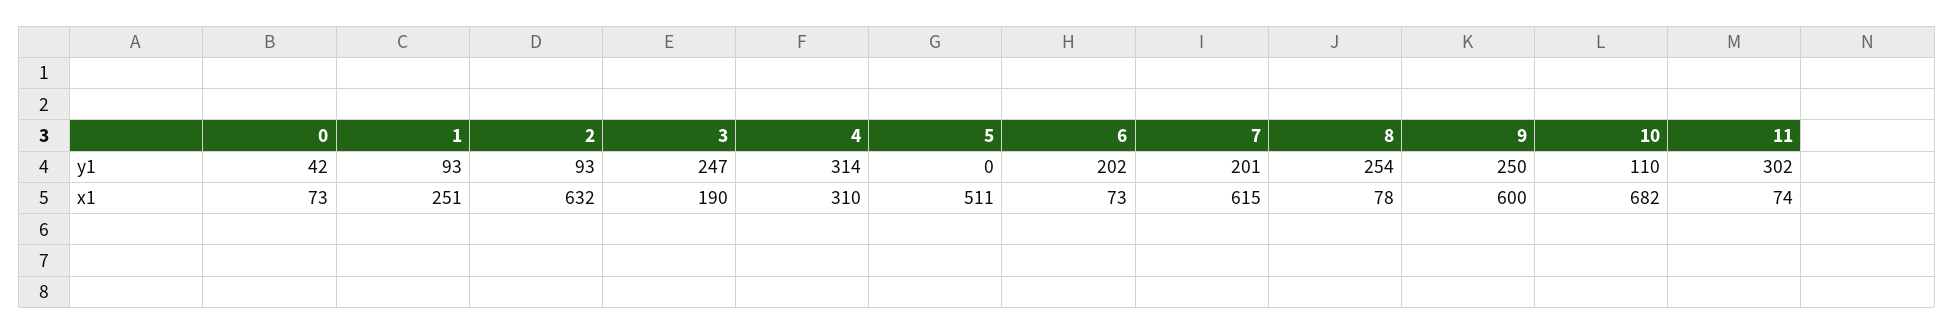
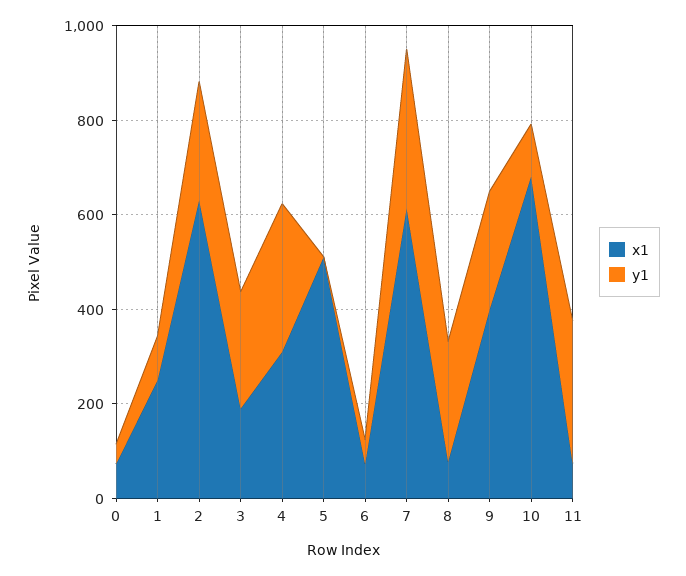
  {
    "y1": {
      "0": 42,
      "1": 93,
-     "2": 93,
+     "2": 250,
      "3": 247,
      "4": 314,
      "5": 0,
-     "6": 202,
+     "6": 50,
-     "7": 201,
+     "7": 350,
      "8": 254,
      "9": 250,
      "10": 110,
      "11": 302
    },
    "x1": {
      "0": 73,
      "1": 251,
      "2": 632,
      "3": 190,
      "4": 310,
      "5": 511,
      "6": 73,
      "7": 615,
      "8": 78,
-     "9": 600,
+     "9": 400,
      "10": 682,
      "11": 74
    }
  }

